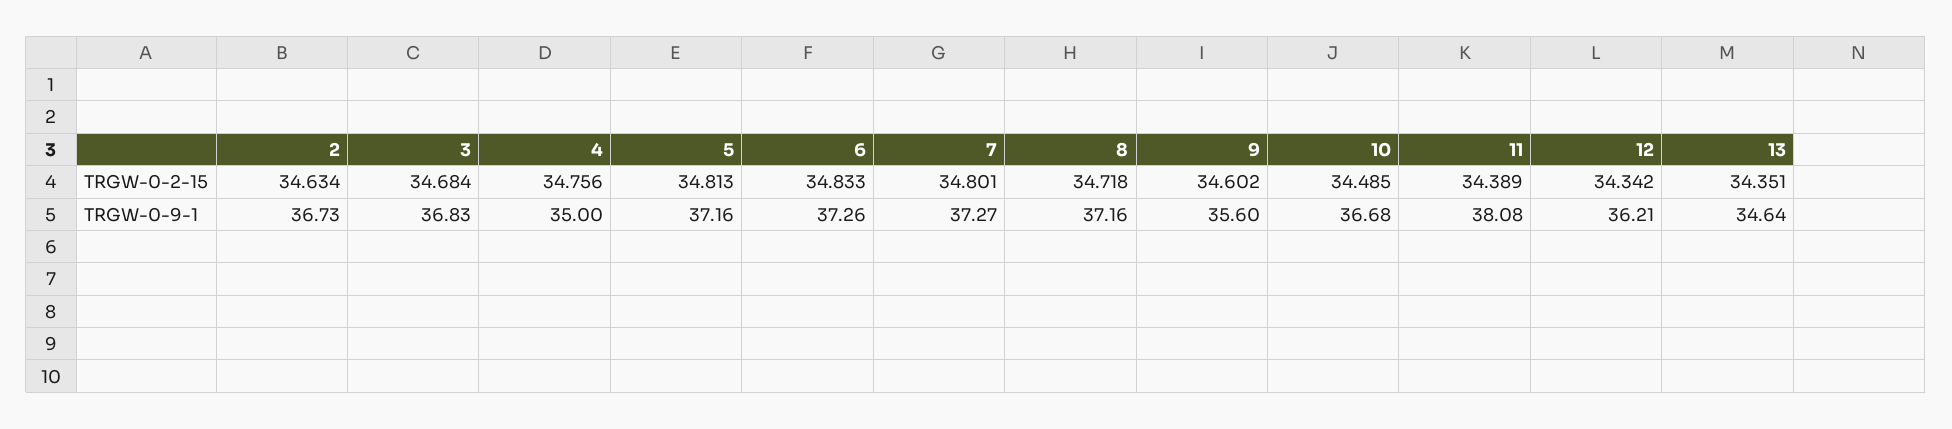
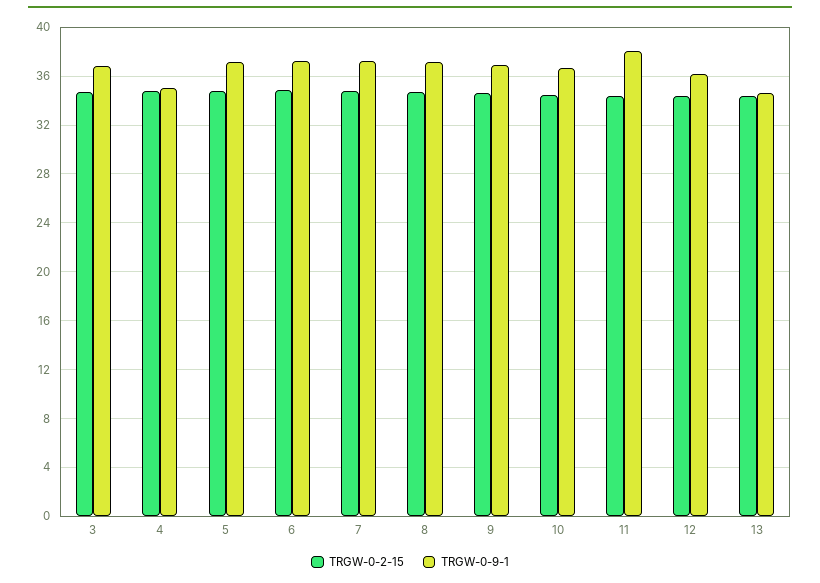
  {
    "TRGW-0-2-15": {
-     "2": 34.634,
      "3": 34.684,
      "4": 34.756,
      "5": 34.813,
      "6": 34.833,
      "7": 34.801,
      "8": 34.718,
      "9": 34.602,
      "10": 34.485,
      "11": 34.389,
      "12": 34.342,
      "13": 34.351
    },
    "TRGW-0-9-1": {
-     "2": 36.73,
      "3": 36.83,
      "4": 35,
      "5": 37.16,
      "6": 37.26,
      "7": 37.27,
      "8": 37.16,
-     "9": 35.6,
+     "9": 37,
      "10": 36.68,
      "11": 38.08,
      "12": 36.21,
      "13": 34.64
    }
  }

